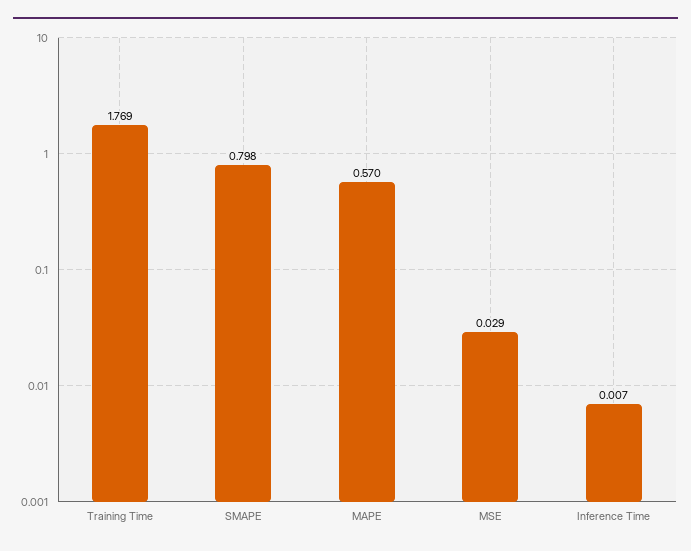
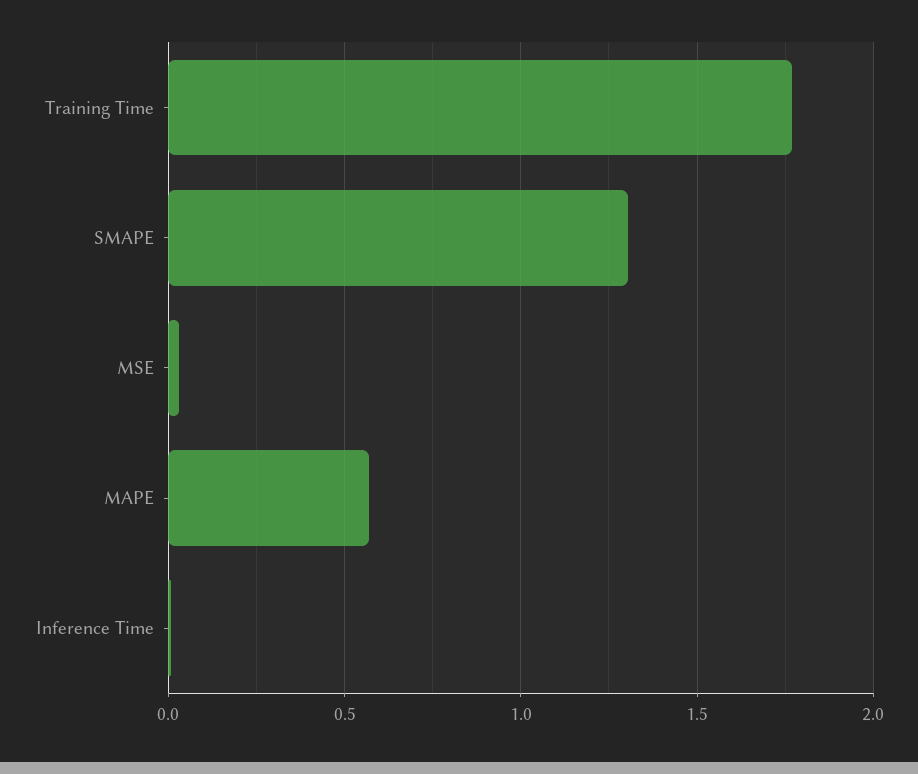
  {
    "Training Time": 1.769,
-   "SMAPE": 0.798,
+   "SMAPE": 1.3,
    "MAPE": 0.57,
    "MSE": 0.029,
    "Inference Time": 0.007
  }

